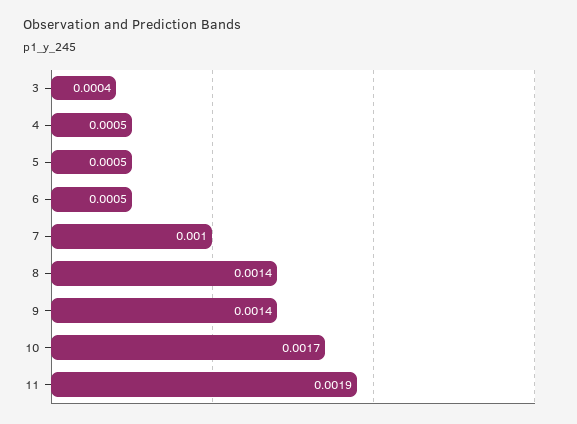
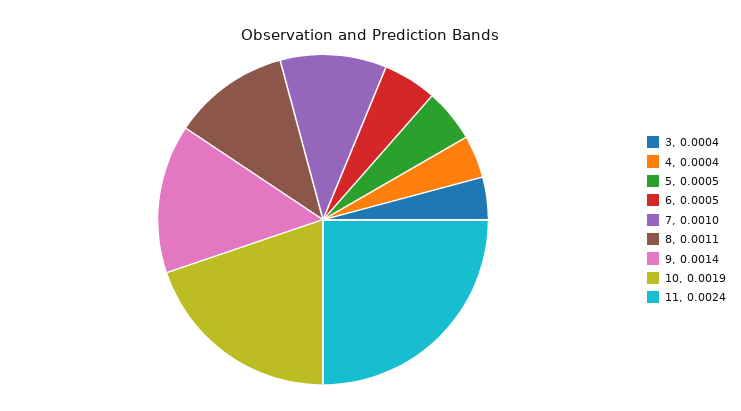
  {
    "3": 0.0004,
-   "4": 0.0005,
+   "4": 0.0004,
    "5": 0.0005,
    "6": 0.0005,
    "7": 0.001,
-   "8": 0.0014,
+   "8": 0.0011,
    "9": 0.0014,
-   "10": 0.0017,
+   "10": 0.0019,
-   "11": 0.0019
+   "11": 0.0024
  }

